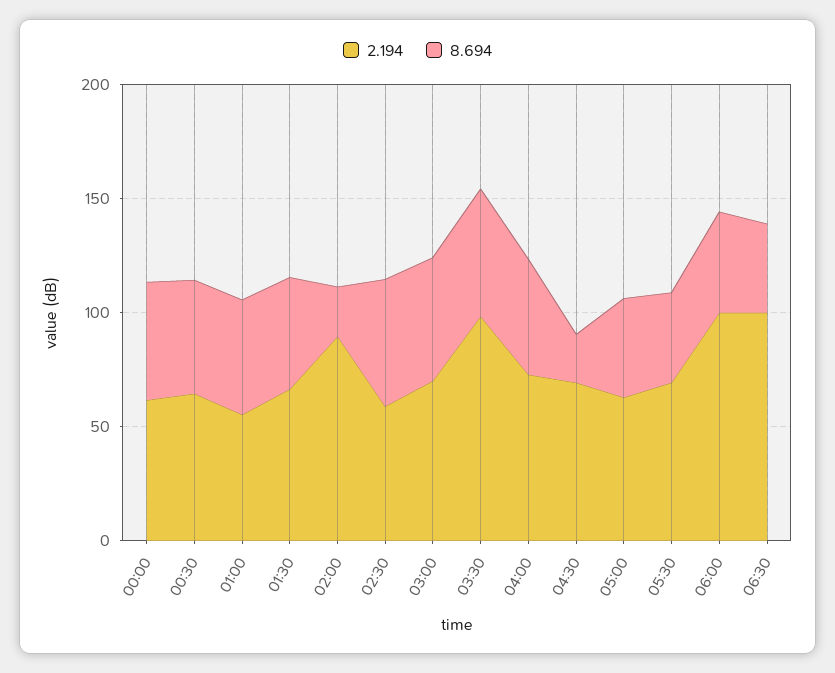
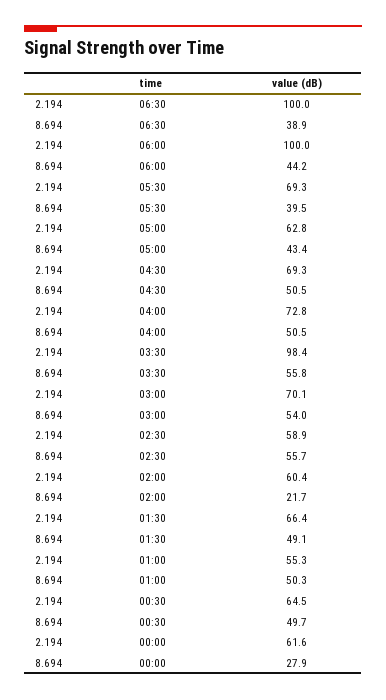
  {
    "2.194": {
      "00:00": 61.6,
      "00:30": 64.5,
      "01:00": 55.3,
      "01:30": 66.4,
-     "02:00": 90,
+     "02:00": 60.4,
      "02:30": 58.9,
      "03:00": 70.1,
      "03:30": 98.4,
      "04:00": 72.8,
      "04:30": 69.3,
      "05:00": 62.8,
      "05:30": 69.3,
      "06:00": 100,
      "06:30": 100
    },
    "8.694": {
-     "00:00": 50,
+     "00:00": 27.9,
      "00:30": 49.7,
      "01:00": 50.3,
      "01:30": 49.1,
      "02:00": 21.7,
      "02:30": 55.7,
      "03:00": 54,
      "03:30": 55.8,
      "04:00": 50.5,
-     "04:30": 20,
+     "04:30": 50.5,
      "05:00": 43.4,
      "05:30": 39.5,
      "06:00": 44.2,
      "06:30": 38.9
    }
  }

